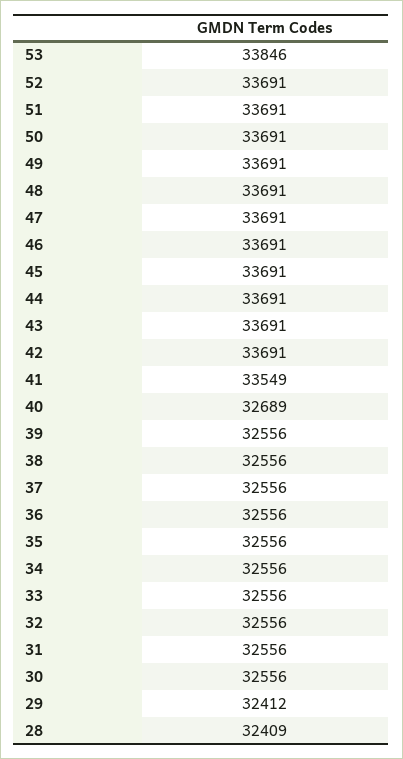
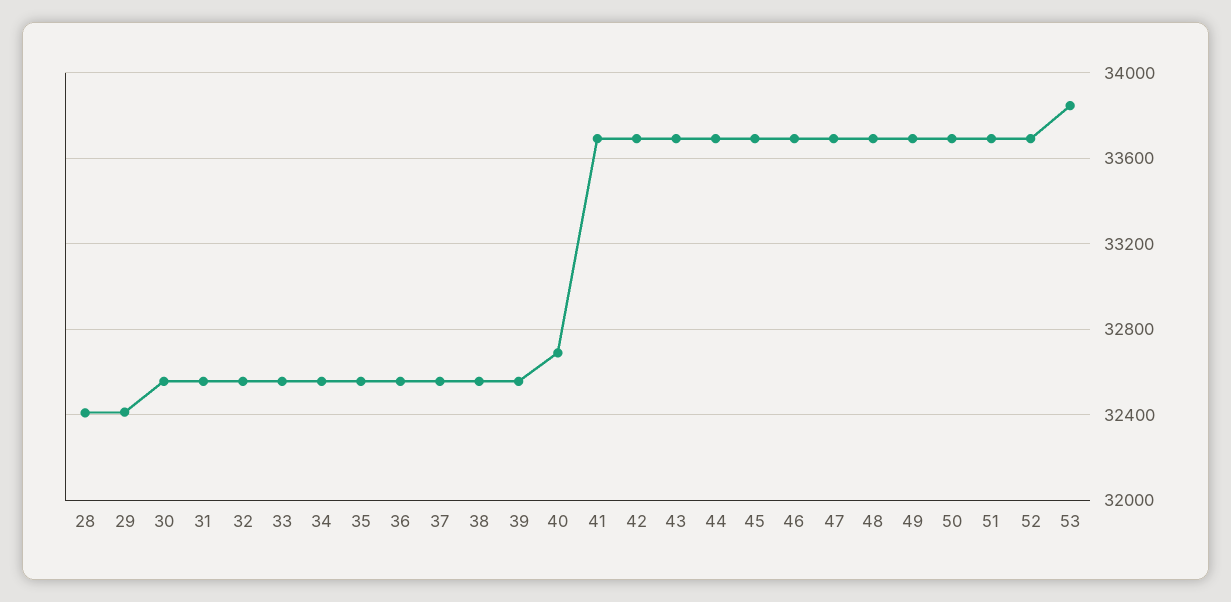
  {
    "53": 33846,
    "52": 33691,
    "51": 33691,
    "50": 33691,
    "49": 33691,
    "48": 33691,
    "47": 33691,
    "46": 33691,
    "45": 33691,
    "44": 33691,
    "43": 33691,
    "42": 33691,
-   "41": 33549,
+   "41": 33700,
    "40": 32689,
    "39": 32556,
    "38": 32556,
    "37": 32556,
    "36": 32556,
    "35": 32556,
    "34": 32556,
    "33": 32556,
    "32": 32556,
    "31": 32556,
    "30": 32556,
    "29": 32412,
    "28": 32409
  }

